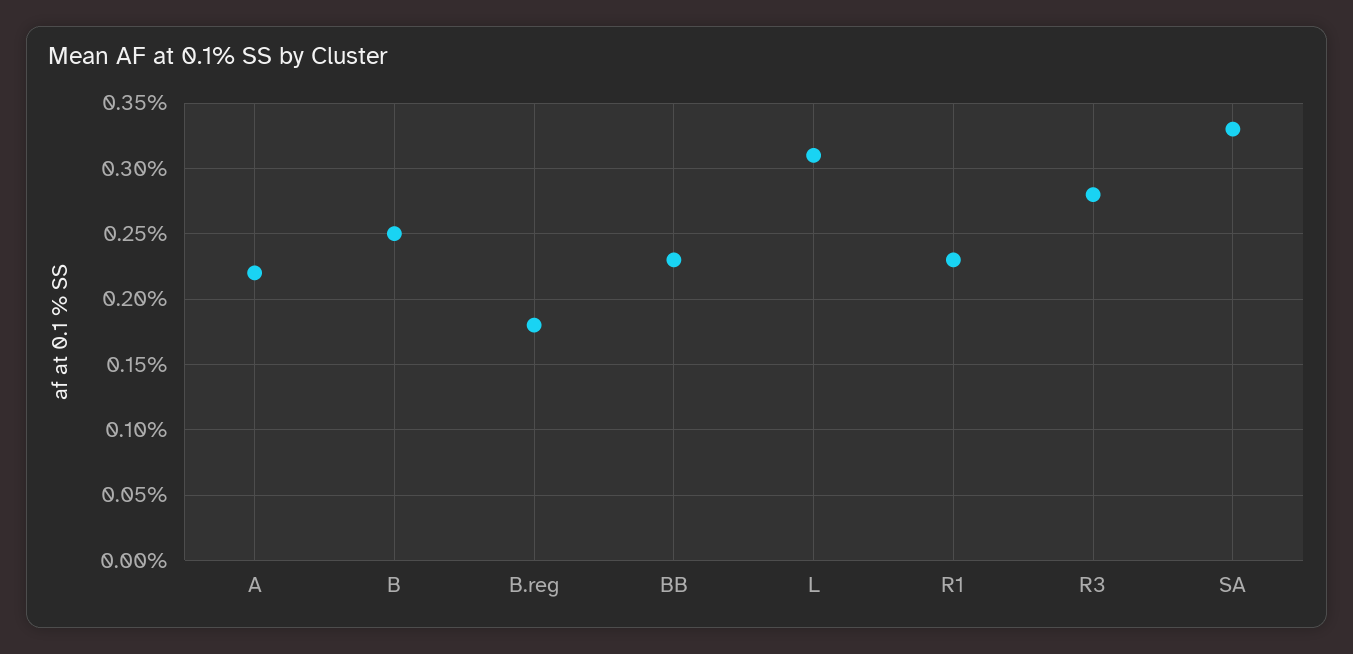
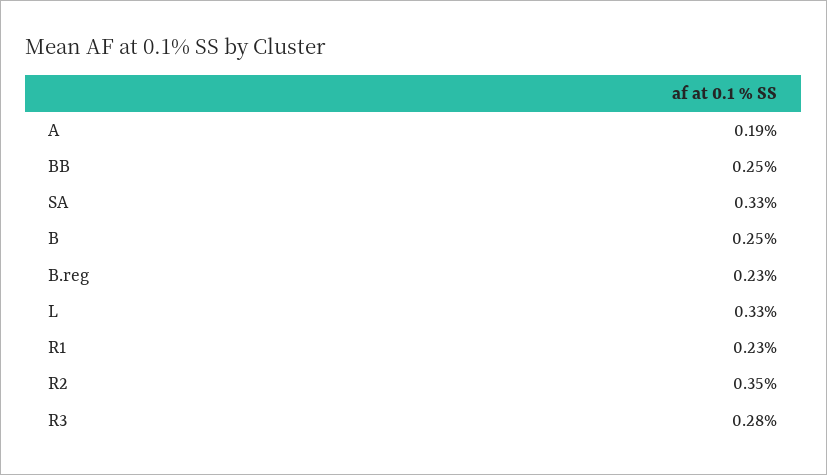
  {
-   "A": 0.22,
+   "A": 0.19,
    "B": 0.25,
-   "B.reg": 0.18,
+   "B.reg": 0.23,
-   "BB": 0.23,
+   "BB": 0.25,
-   "L": 0.31,
+   "L": 0.33,
    "R1": 0.23,
    "R3": 0.28,
-   "SA": 0.33
+   "SA": 0.33,
+   "R2": 0.35
  }

